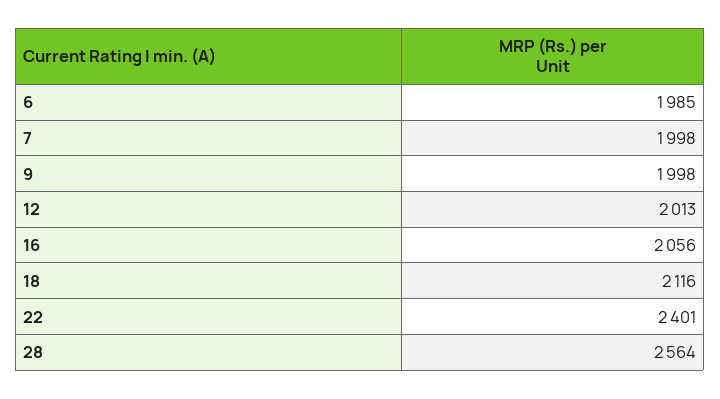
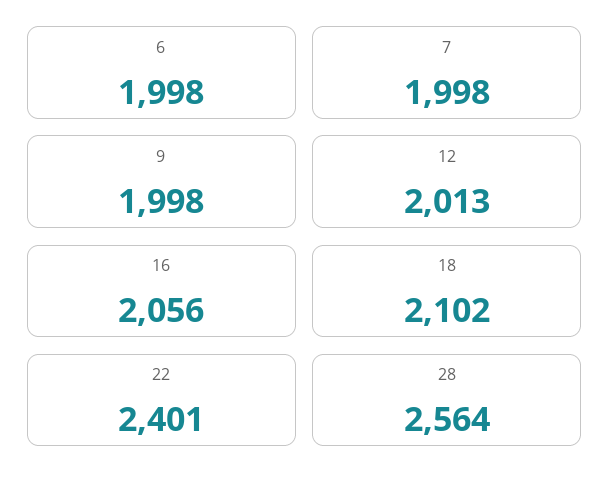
  {
-   "6": 1985,
+   "6": 1998,
    "7": 1998,
    "9": 1998,
    "12": 2013,
    "16": 2056,
-   "18": 2116,
+   "18": 2102,
    "22": 2401,
    "28": 2564
  }

